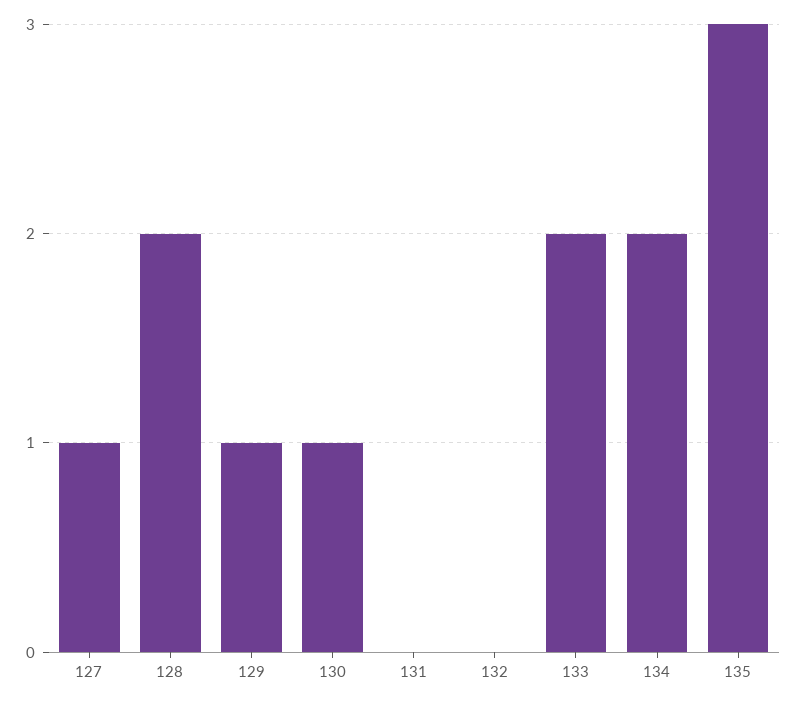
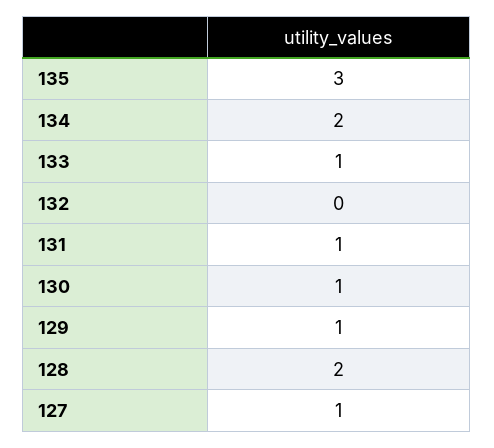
  {
    "127": 1,
    "128": 2,
    "129": 1,
    "130": 1,
-   "131": 0,
+   "131": 1,
    "132": 0,
-   "133": 2,
+   "133": 1,
    "134": 2,
    "135": 3
  }

